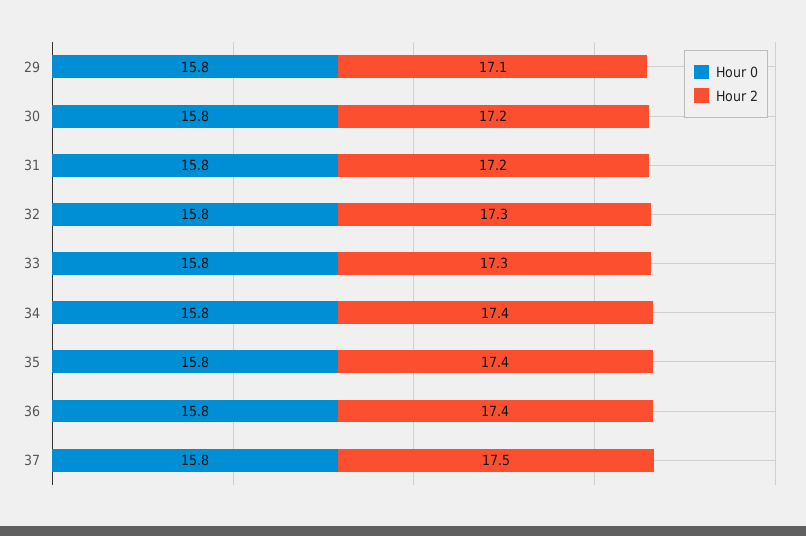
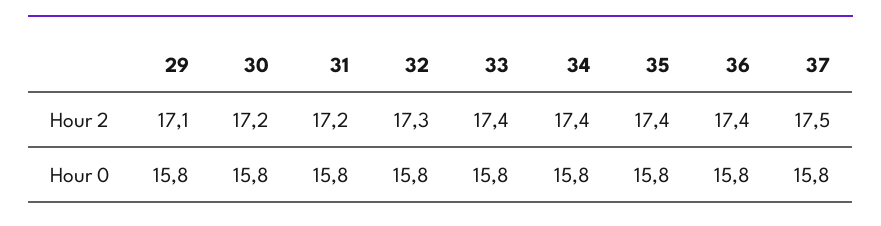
  {
    "Hour 0": {
      "29": 15.8,
      "30": 15.8,
      "31": 15.8,
      "32": 15.8,
      "33": 15.8,
      "34": 15.8,
      "35": 15.8,
      "36": 15.8,
      "37": 15.8
    },
    "Hour 2": {
      "29": 17.1,
      "30": 17.2,
      "31": 17.2,
      "32": 17.3,
-     "33": 17.3,
+     "33": 17.4,
      "34": 17.4,
      "35": 17.4,
      "36": 17.4,
      "37": 17.5
    }
  }

